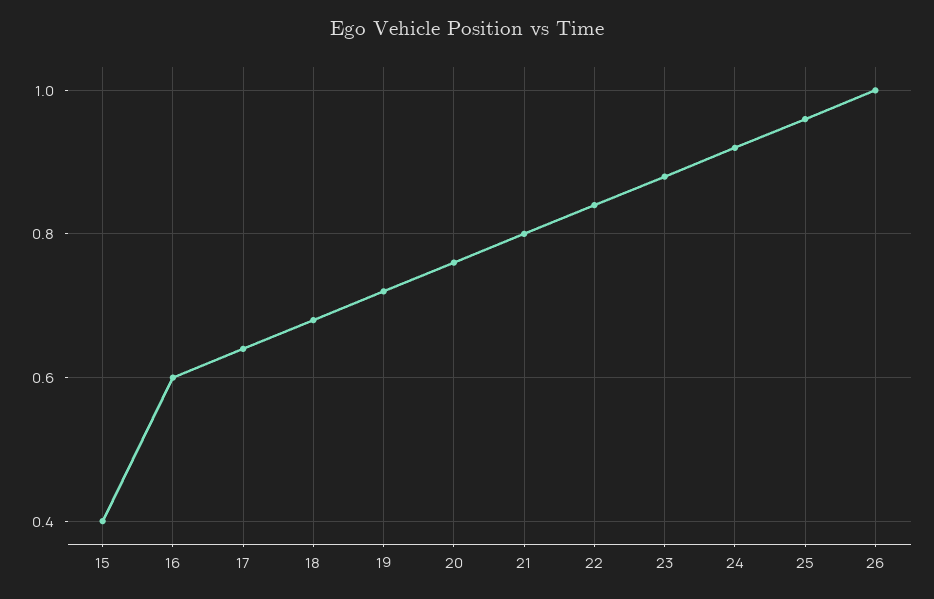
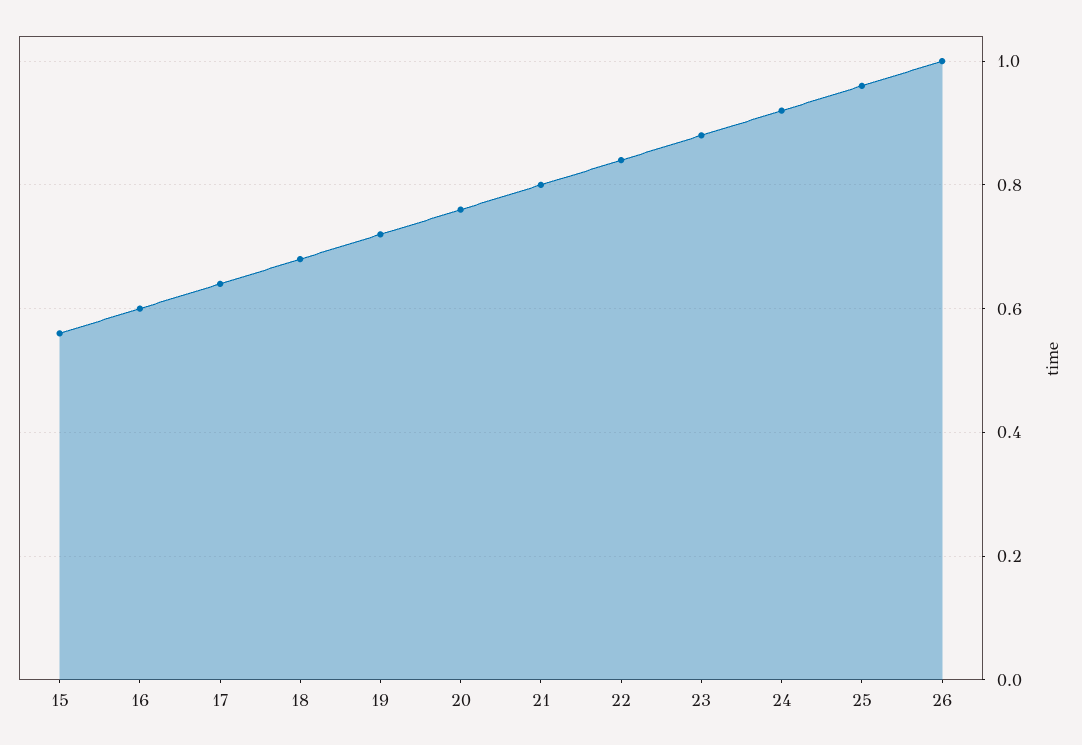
  {
-   "15": 0.4,
+   "15": 0.55,
    "16": 0.6,
    "17": 0.65,
    "18": 0.7,
    "19": 0.7,
    "20": 0.75,
    "21": 0.8,
    "22": 0.85,
    "23": 0.9,
    "24": 0.9,
    "25": 0.95,
    "26": 1
  }

